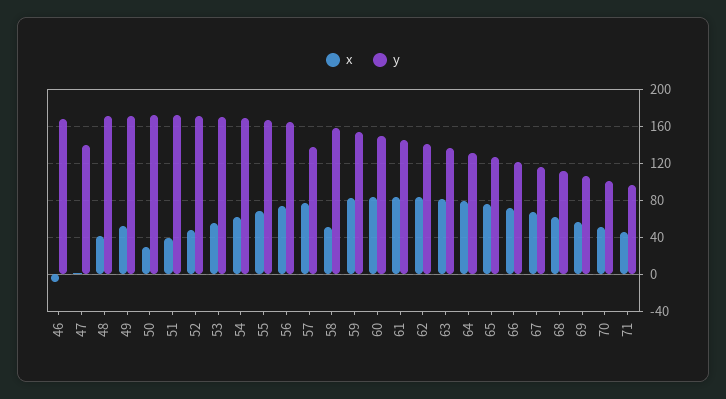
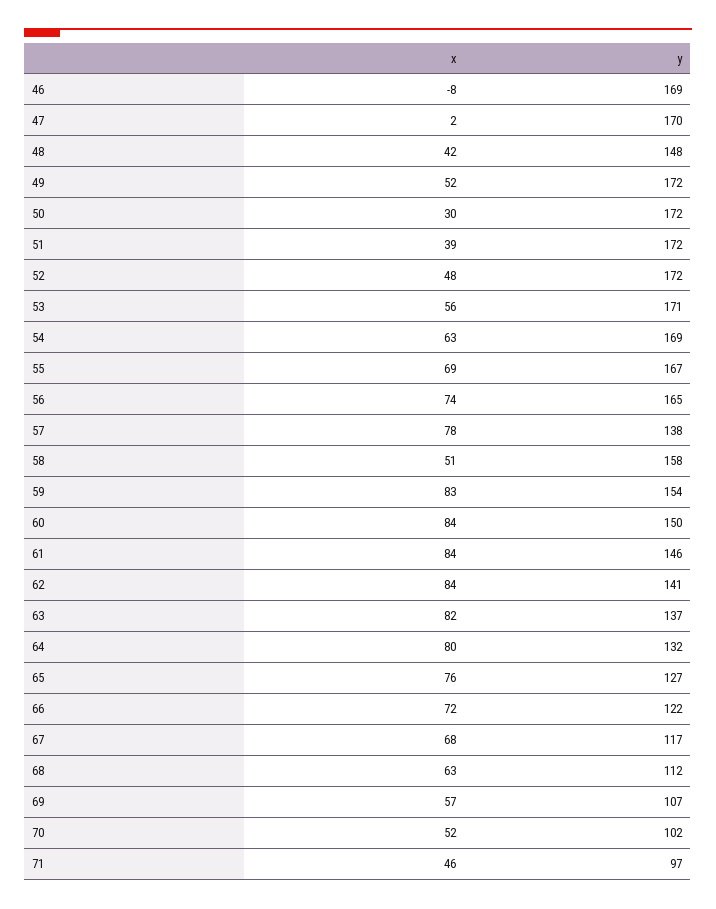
  {
    "x": {
      "46": -8,
      "47": 2,
      "48": 42,
      "49": 52,
      "50": 30,
      "51": 39,
      "52": 48,
      "53": 56,
      "54": 63,
      "55": 69,
      "56": 74,
      "57": 78,
      "58": 51,
      "59": 83,
      "60": 84,
      "61": 84,
      "62": 84,
      "63": 82,
      "64": 80,
      "65": 76,
      "66": 72,
      "67": 68,
      "68": 63,
      "69": 57,
      "70": 52,
      "71": 46
    },
    "y": {
      "46": 169,
-     "47": 140,
+     "47": 170,
-     "48": 170,
+     "48": 148,
      "49": 172,
      "50": 172,
      "51": 172,
      "52": 172,
      "53": 171,
      "54": 169,
      "55": 167,
      "56": 165,
      "57": 138,
      "58": 158,
      "59": 154,
      "60": 150,
      "61": 146,
      "62": 141,
      "63": 137,
      "64": 132,
      "65": 127,
      "66": 122,
      "67": 117,
      "68": 112,
      "69": 107,
      "70": 102,
      "71": 97
    }
  }

